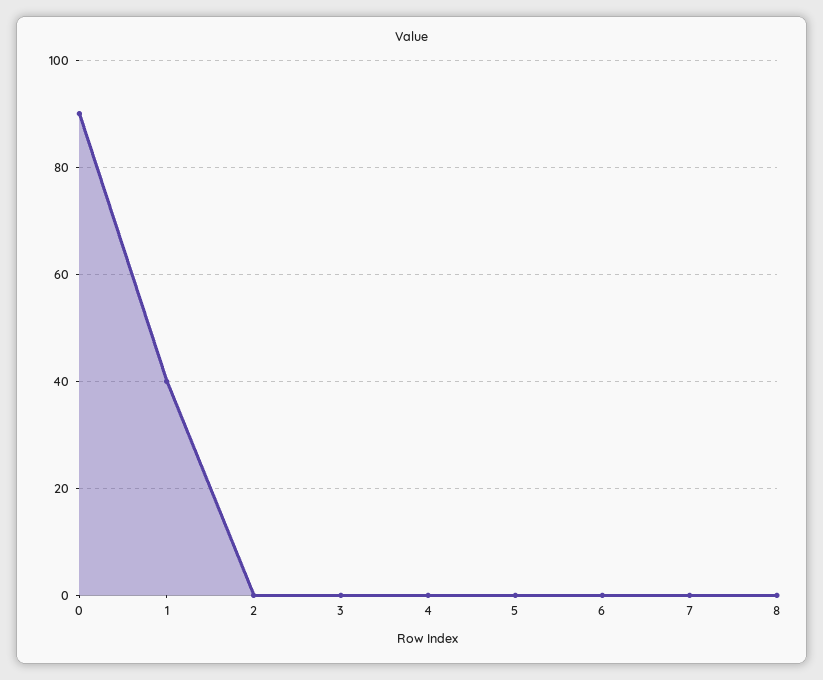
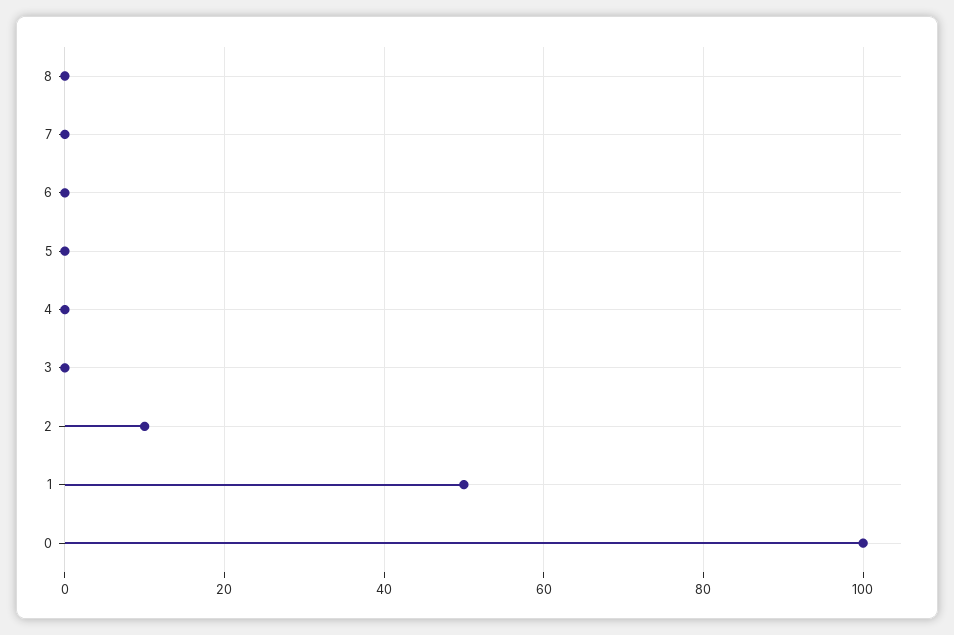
  {
-   "0": 90,
+   "0": 100,
-   "1": 40,
+   "1": 50,
-   "2": 0,
+   "2": 10,
    "3": 0,
    "4": 0,
    "5": 0,
    "6": 0,
    "7": 0,
    "8": 0
  }

